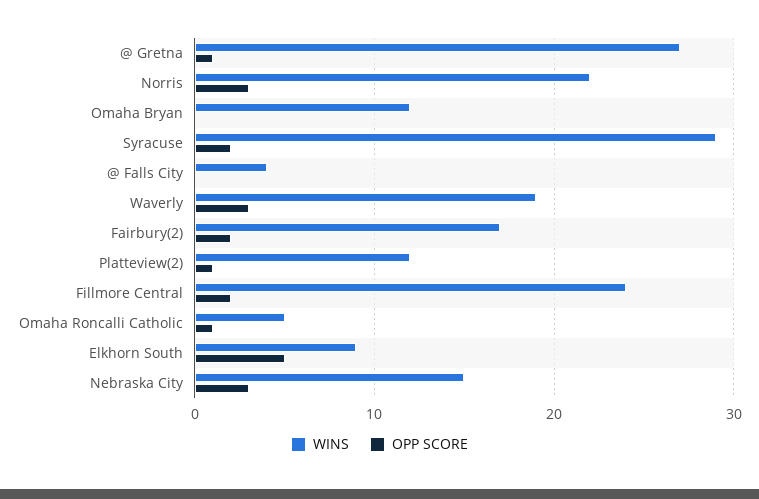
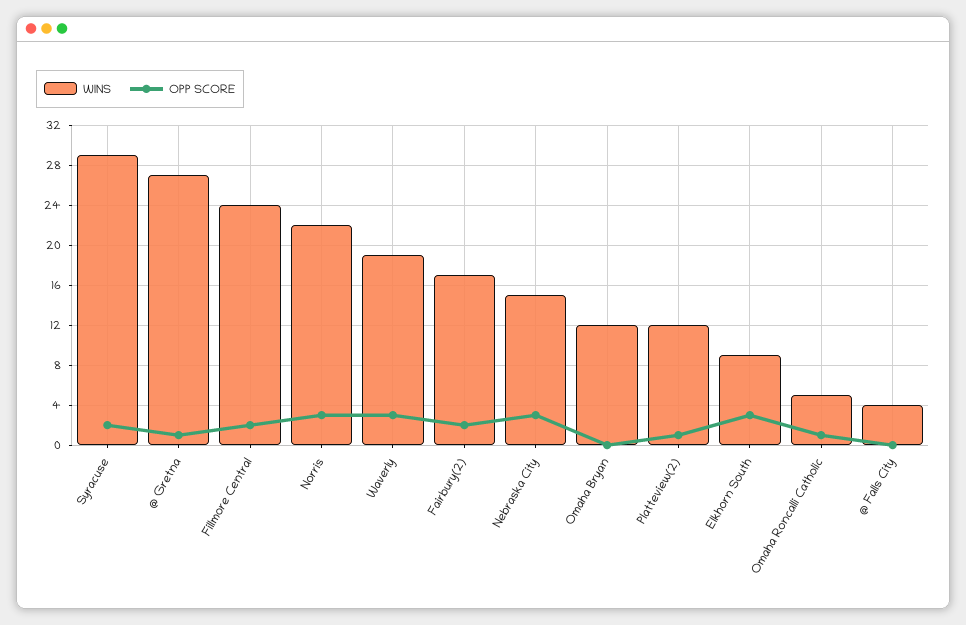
  {
    "WINS": {
      "@ Gretna": 27,
      "Norris": 22,
      "Omaha Bryan": 12,
      "Syracuse": 29,
      "@ Falls City": 4,
      "Waverly": 19,
      "Fairbury(2)": 17,
      "Platteview(2)": 12,
      "Fillmore Central": 24,
      "Omaha Roncalli Catholic": 5,
      "Elkhorn South": 9,
      "Nebraska City": 15
    },
    "OPP SCORE": {
      "@ Gretna": 1,
      "Norris": 3,
      "Omaha Bryan": 0,
      "Syracuse": 2,
      "@ Falls City": 0,
      "Waverly": 3,
      "Fairbury(2)": 2,
      "Platteview(2)": 1,
      "Fillmore Central": 2,
      "Omaha Roncalli Catholic": 1,
-     "Elkhorn South": 5,
+     "Elkhorn South": 3,
      "Nebraska City": 3
    }
  }

